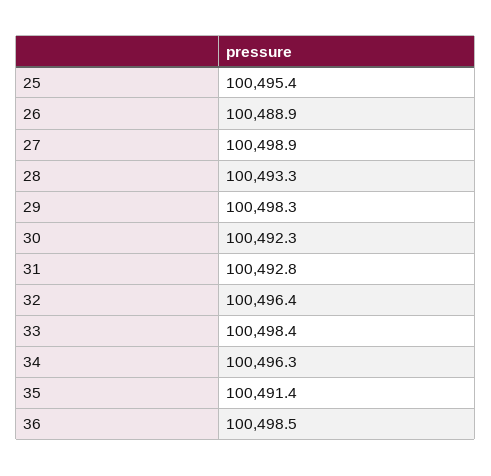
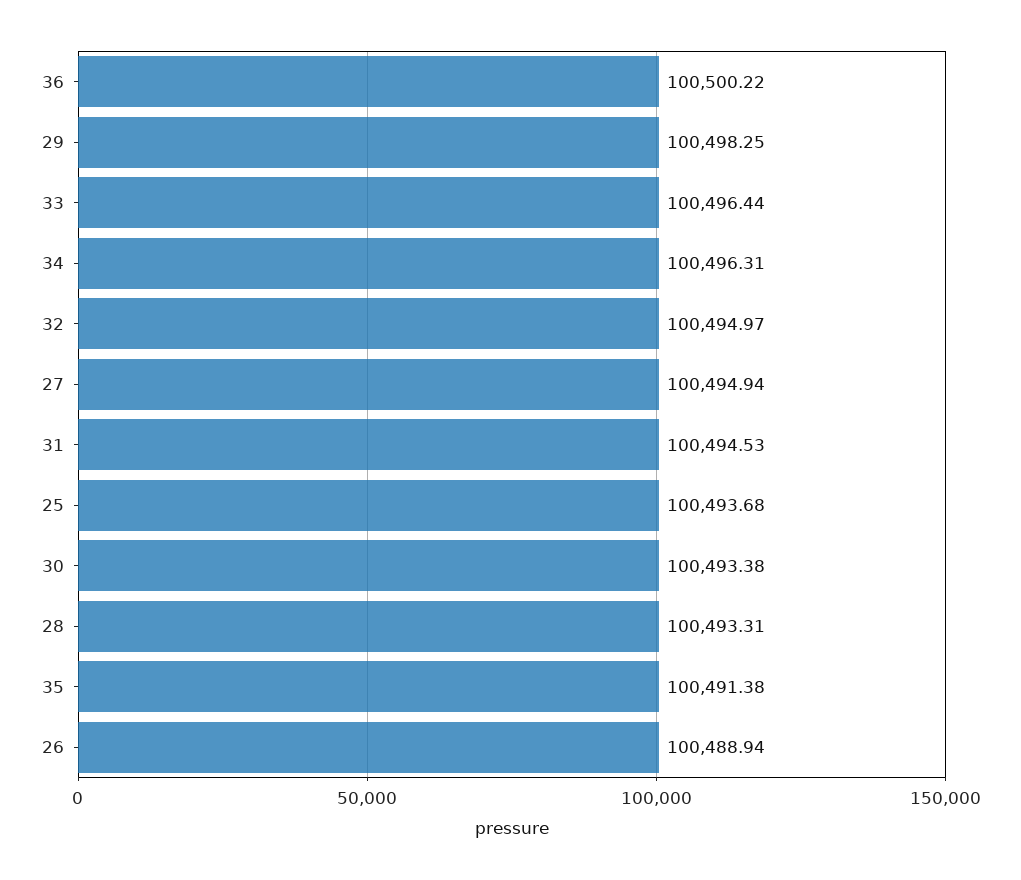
  {
-   "25": 100495.4,
+   "25": 100493.68,
    "26": 100488.94,
-   "27": 100498.9,
+   "27": 100494.94,
    "28": 100493.31,
    "29": 100498.25,
-   "30": 100492.3,
+   "30": 100493.38,
-   "31": 100492.8,
+   "31": 100494.53,
-   "32": 100496.4,
+   "32": 100494.97,
-   "33": 100498.4,
+   "33": 100496.44,
    "34": 100496.31,
    "35": 100491.38,
-   "36": 100498.5
+   "36": 100500.22
  }

